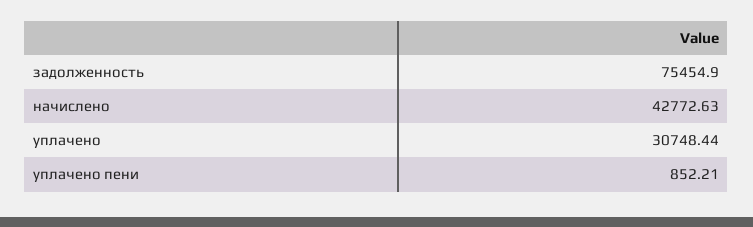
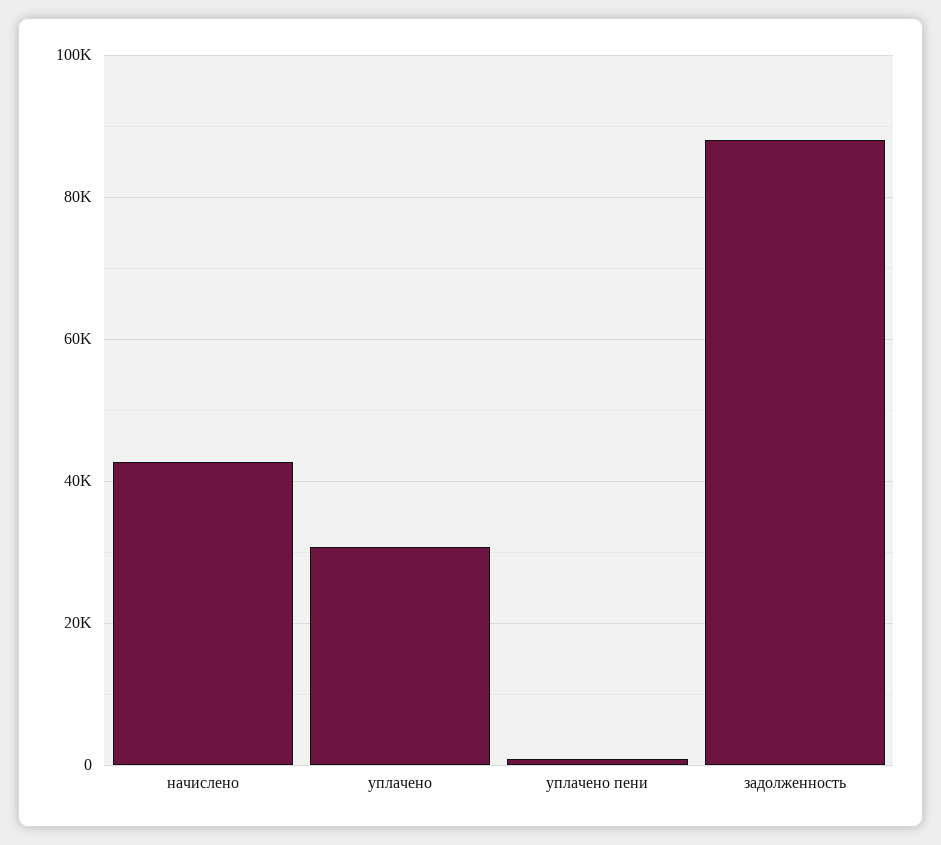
  {
-   "задолженность": 75454.9,
+   "задолженность": 88000,
    "начислено": 42772.63,
    "уплачено": 30748.44,
    "уплачено пени": 852.21
  }

